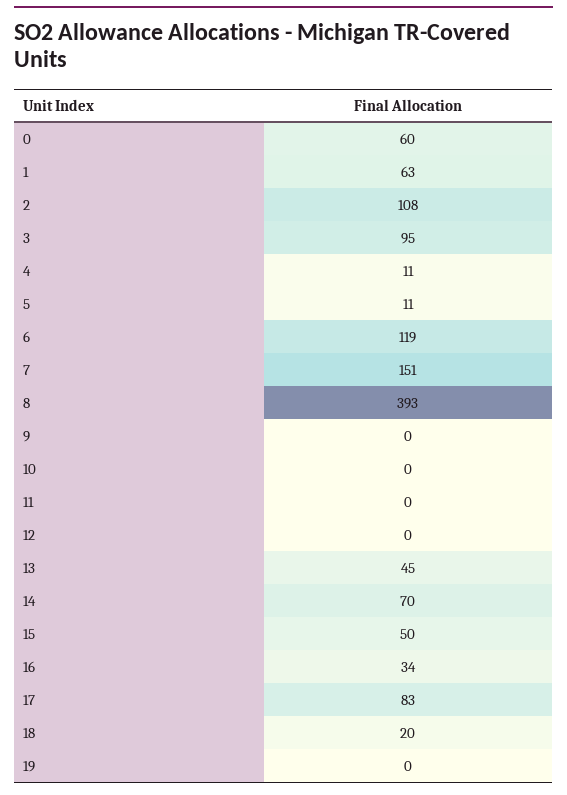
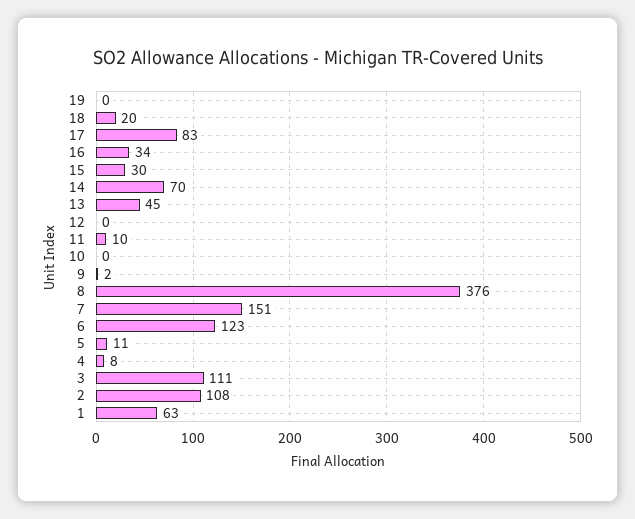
  {
-   "0": 60,
    "1": 63,
    "2": 108,
-   "3": 95,
+   "3": 111,
-   "4": 11,
+   "4": 8,
    "5": 11,
-   "6": 119,
+   "6": 123,
    "7": 151,
-   "8": 393,
+   "8": 376,
-   "9": 0,
+   "9": 2,
    "10": 0,
-   "11": 0,
+   "11": 10,
    "12": 0,
    "13": 45,
    "14": 70,
-   "15": 50,
+   "15": 30,
    "16": 34,
    "17": 83,
    "18": 20,
    "19": 0
  }

